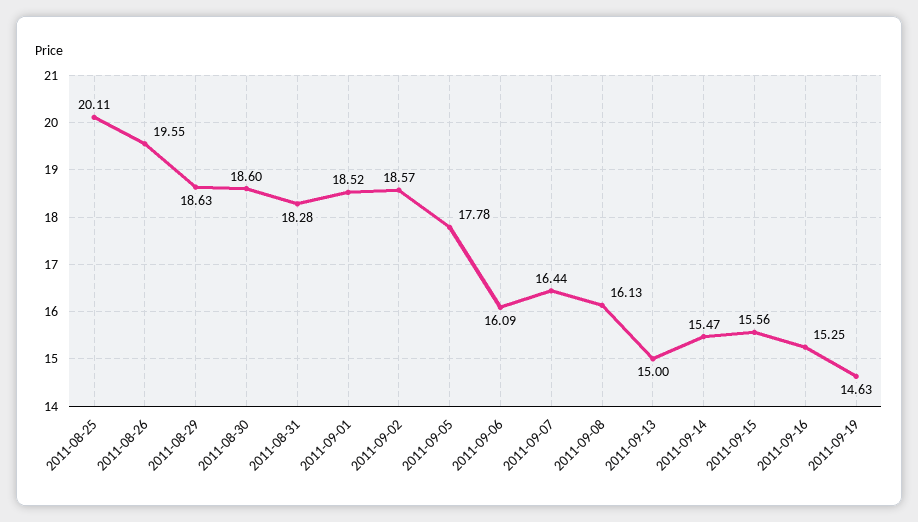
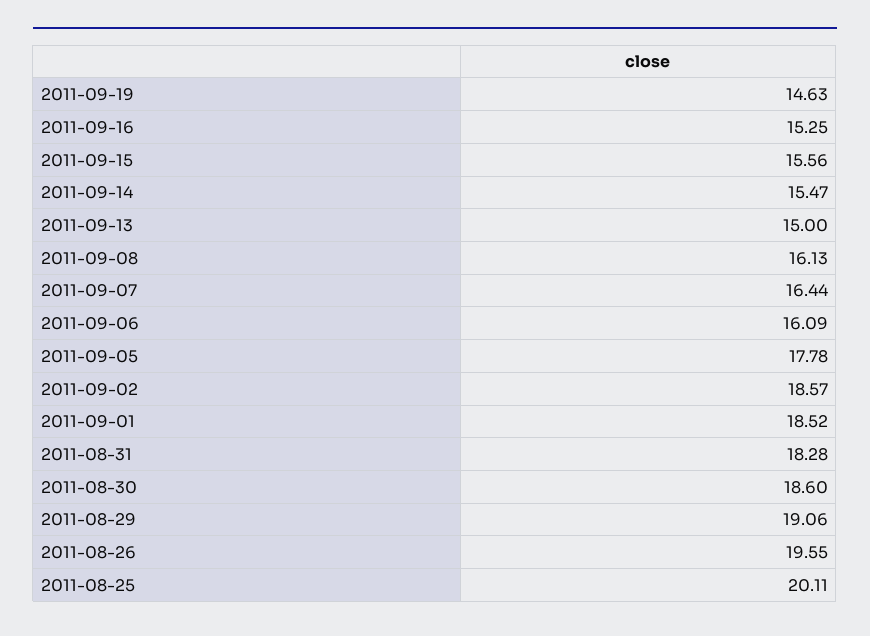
  {
    "2011-08-25": 20.11,
    "2011-08-26": 19.55,
-   "2011-08-29": 18.63,
+   "2011-08-29": 19.06,
    "2011-08-30": 18.6,
    "2011-08-31": 18.28,
    "2011-09-01": 18.52,
    "2011-09-02": 18.57,
    "2011-09-05": 17.78,
    "2011-09-06": 16.09,
    "2011-09-07": 16.44,
    "2011-09-08": 16.13,
    "2011-09-13": 15,
    "2011-09-14": 15.47,
    "2011-09-15": 15.56,
    "2011-09-16": 15.25,
    "2011-09-19": 14.63
  }

